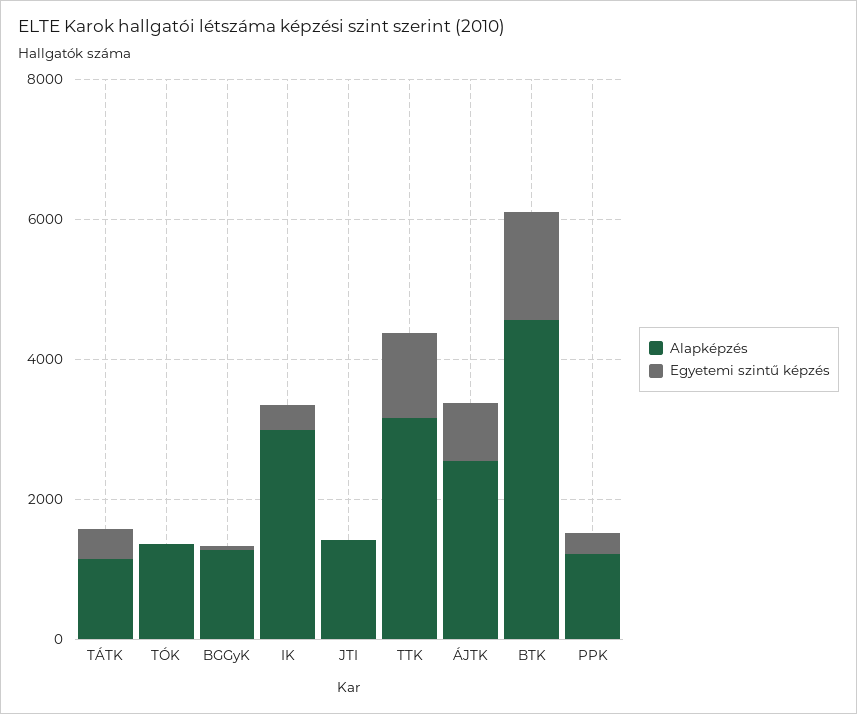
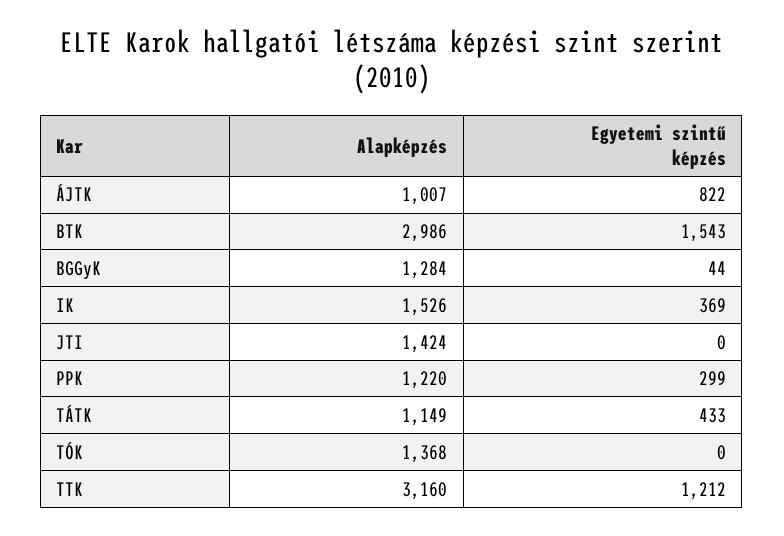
  {
    "Alapképzés": {
      "TÁTK": 1149,
      "TÓK": 1368,
      "BGGyK": 1284,
-     "IK": 3000,
+     "IK": 1526,
      "JTI": 1424,
      "TTK": 3160,
-     "ÁJTK": 2500,
+     "ÁJTK": 1007,
-     "BTK": 4500,
+     "BTK": 2986,
      "PPK": 1220
    },
    "Egyetemi szintű képzés": {
      "TÁTK": 433,
      "TÓK": 0,
      "BGGyK": 44,
      "IK": 369,
      "JTI": 0,
      "TTK": 1212,
      "ÁJTK": 822,
      "BTK": 1543,
      "PPK": 299
    }
  }

